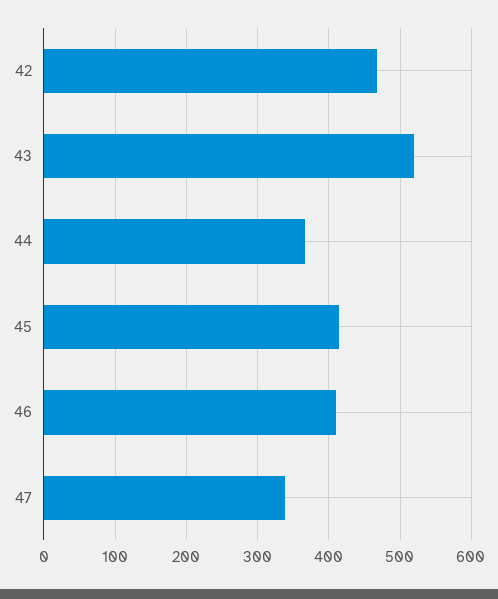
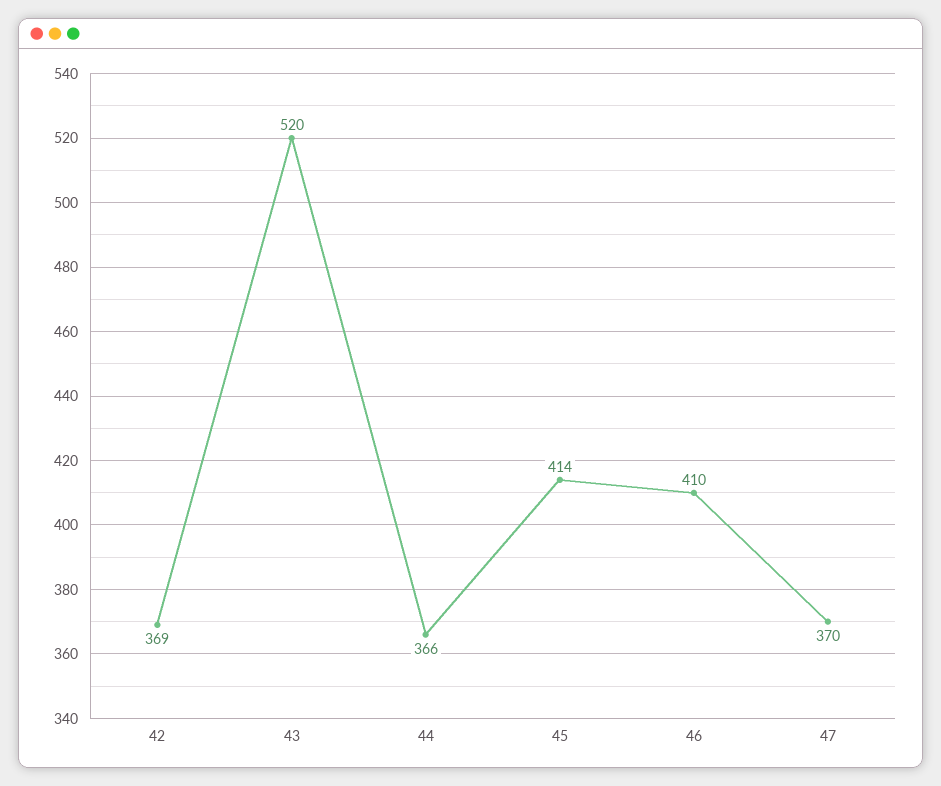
  {
-   "42": 470,
+   "42": 369,
    "43": 520,
    "44": 366,
    "45": 414,
    "46": 410,
-   "47": 340
+   "47": 370
  }

